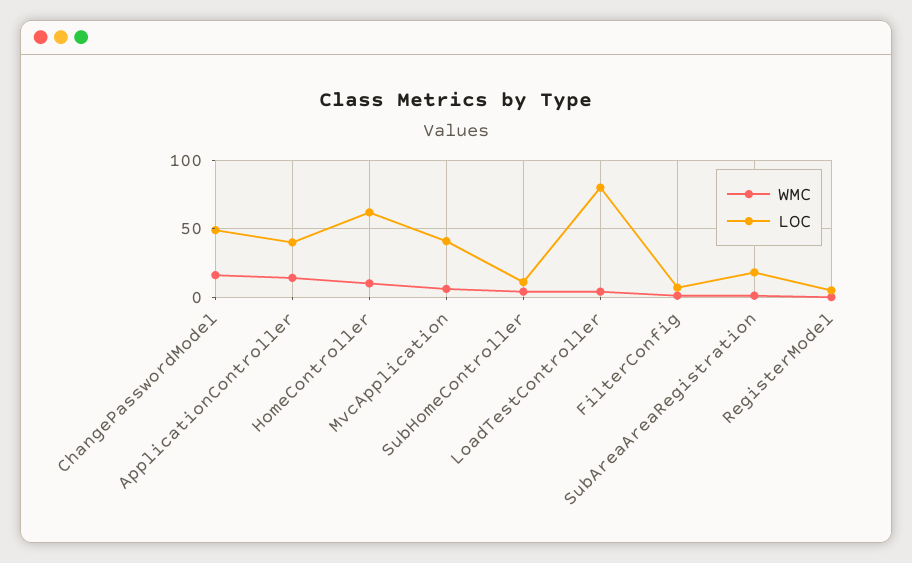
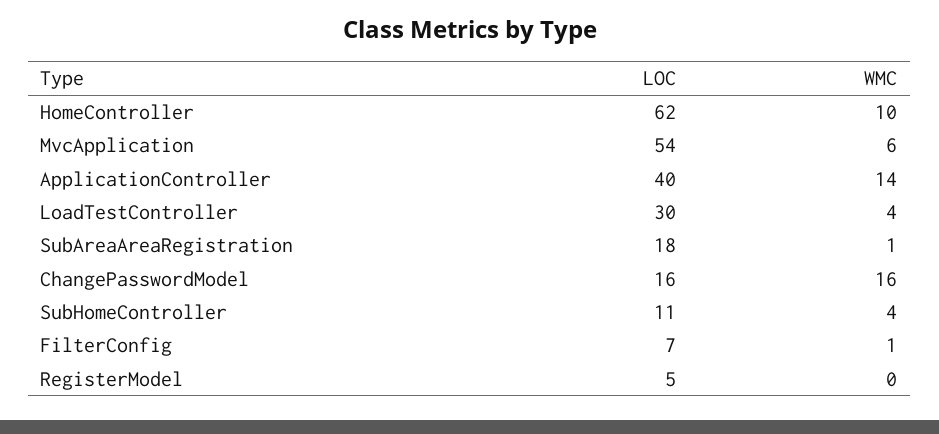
  {
    "WMC": {
      "ChangePasswordModel": 16,
      "ApplicationController": 14,
      "HomeController": 10,
      "MvcApplication": 6,
      "SubHomeController": 4,
      "LoadTestController": 4,
      "FilterConfig": 1,
      "SubAreaAreaRegistration": 1,
      "RegisterModel": 0
    },
    "LOC": {
-     "ChangePasswordModel": 50,
+     "ChangePasswordModel": 16,
      "ApplicationController": 40,
      "HomeController": 62,
-     "MvcApplication": 40,
+     "MvcApplication": 54,
      "SubHomeController": 11,
-     "LoadTestController": 80,
+     "LoadTestController": 30,
      "FilterConfig": 7,
      "SubAreaAreaRegistration": 18,
      "RegisterModel": 5
    }
  }

